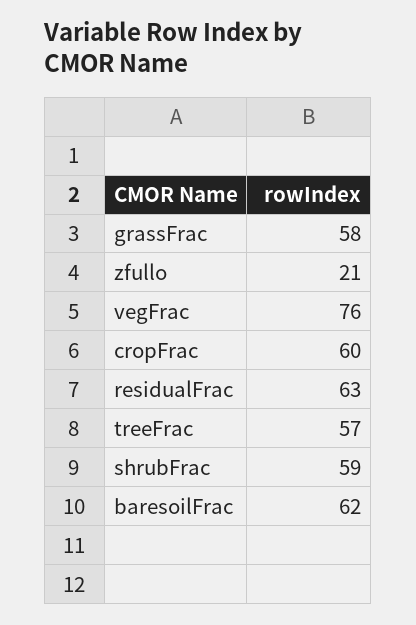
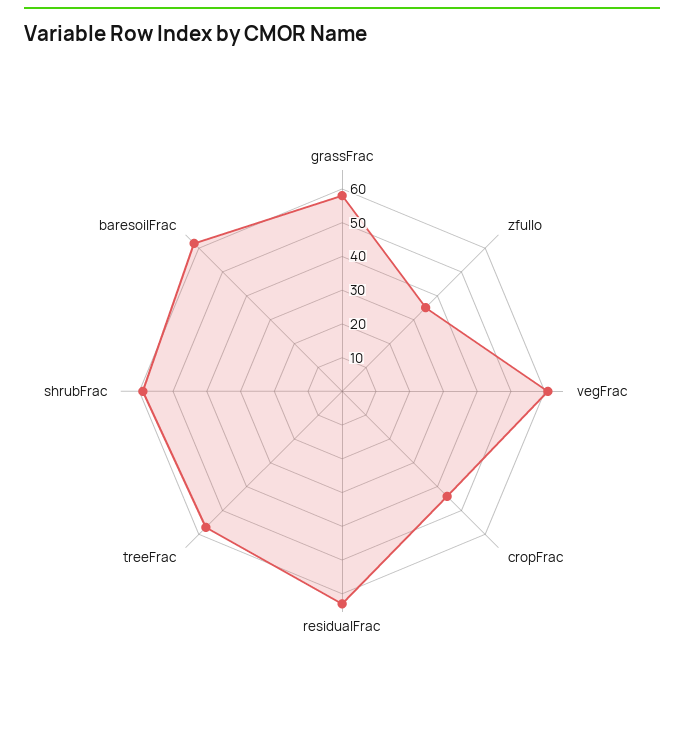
  {
    "grassFrac": 58,
-   "zfullo": 21,
+   "zfullo": 35,
-   "vegFrac": 76,
+   "vegFrac": 60,
-   "cropFrac": 60,
+   "cropFrac": 45,
    "residualFrac": 63,
    "treeFrac": 57,
    "shrubFrac": 59,
    "baresoilFrac": 62
  }

